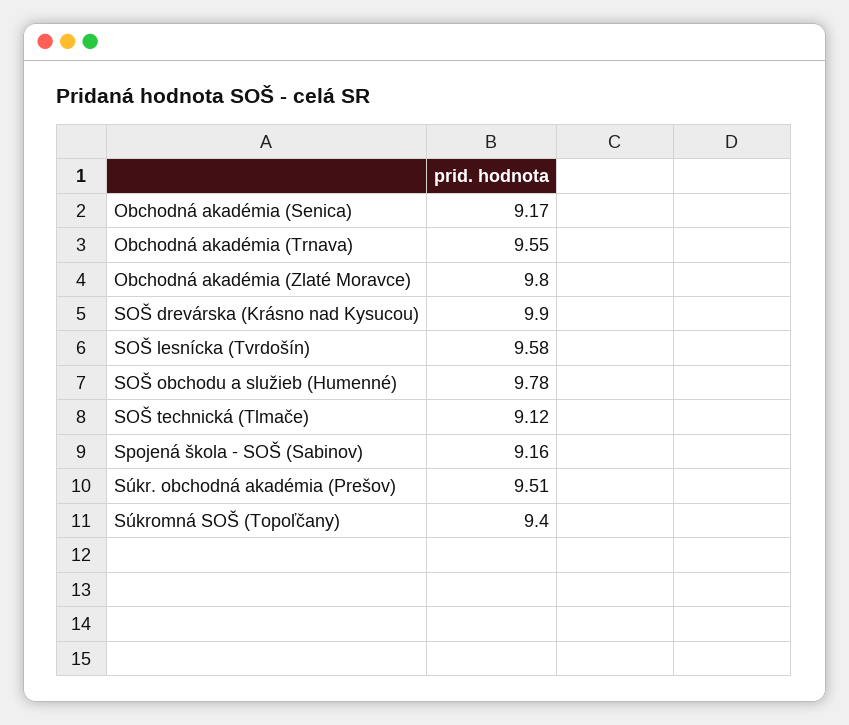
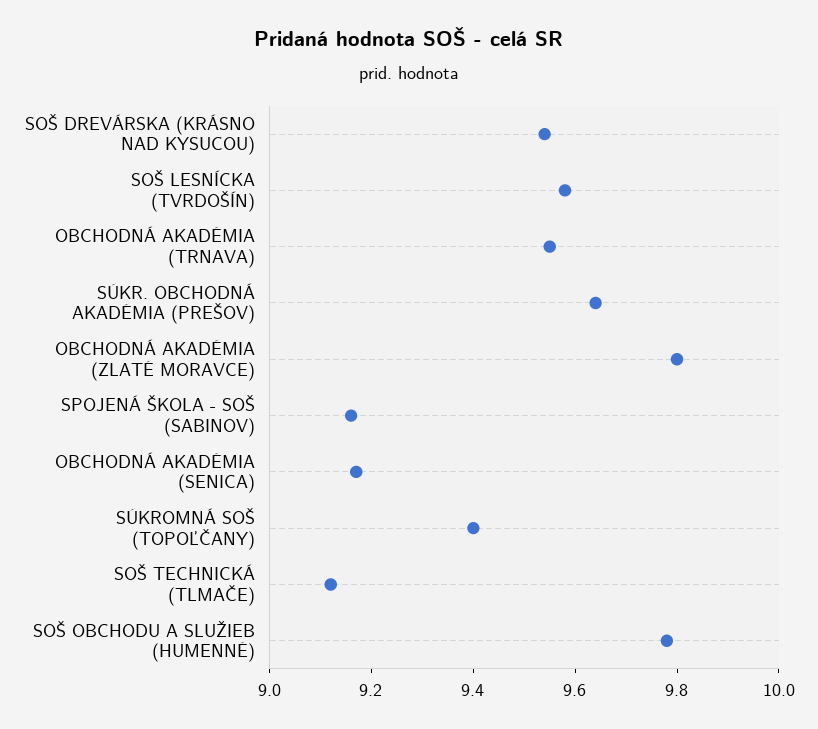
  {
    "Obchodná akadémia (Senica)": 9.17,
    "Obchodná akadémia (Trnava)": 9.55,
    "Obchodná akadémia (Zlaté Moravce)": 9.8,
-   "SOŠ drevárska (Krásno nad Kysucou)": 9.9,
+   "SOŠ drevárska (Krásno nad Kysucou)": 9.55,
    "SOŠ lesnícka (Tvrdošín)": 9.58,
    "SOŠ obchodu a služieb (Humenné)": 9.78,
    "SOŠ technická (Tlmače)": 9.12,
    "Spojená škola - SOŠ (Sabinov)": 9.16,
-   "Súkr. obchodná akadémia (Prešov)": 9.51,
+   "Súkr. obchodná akadémia (Prešov)": 9.65,
    "Súkromná SOŠ (Topoľčany)": 9.4
  }

